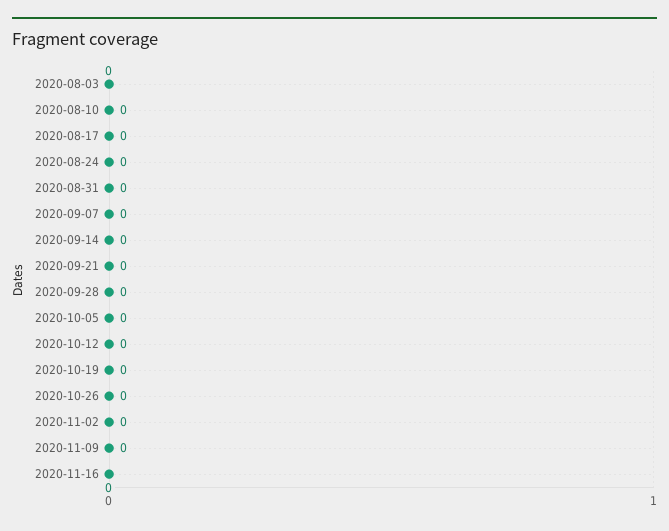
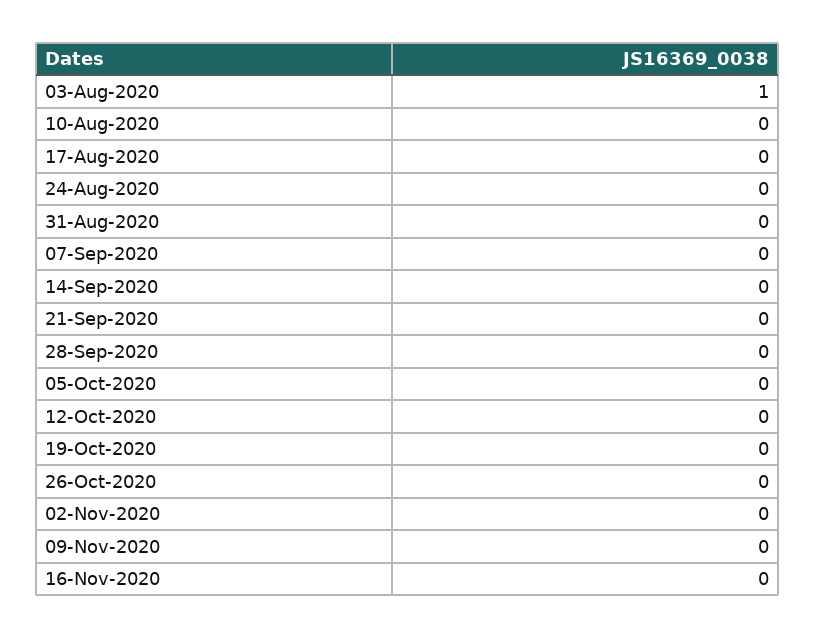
  {
-   "2020-08-03": 0,
+   "2020-08-03": 1,
    "2020-08-10": 0,
    "2020-08-17": 0,
    "2020-08-24": 0,
    "2020-08-31": 0,
    "2020-09-07": 0,
    "2020-09-14": 0,
    "2020-09-21": 0,
    "2020-09-28": 0,
    "2020-10-05": 0,
    "2020-10-12": 0,
    "2020-10-19": 0,
    "2020-10-26": 0,
    "2020-11-02": 0,
    "2020-11-09": 0,
    "2020-11-16": 0
  }

